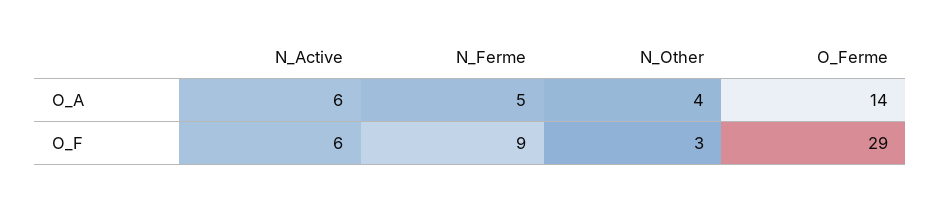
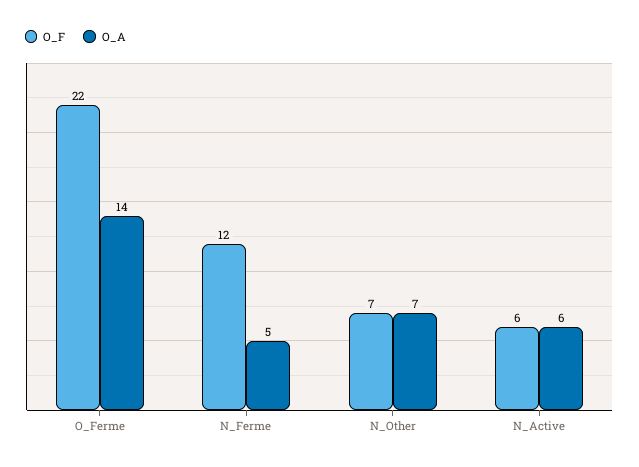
  {
    "O_A": {
      "N_Active": 6,
      "N_Ferme": 5,
-     "N_Other": 4,
+     "N_Other": 7,
      "O_Ferme": 14
    },
    "O_F": {
      "N_Active": 6,
-     "N_Ferme": 9,
+     "N_Ferme": 12,
-     "N_Other": 3,
+     "N_Other": 7,
-     "O_Ferme": 29
+     "O_Ferme": 22
    }
  }

